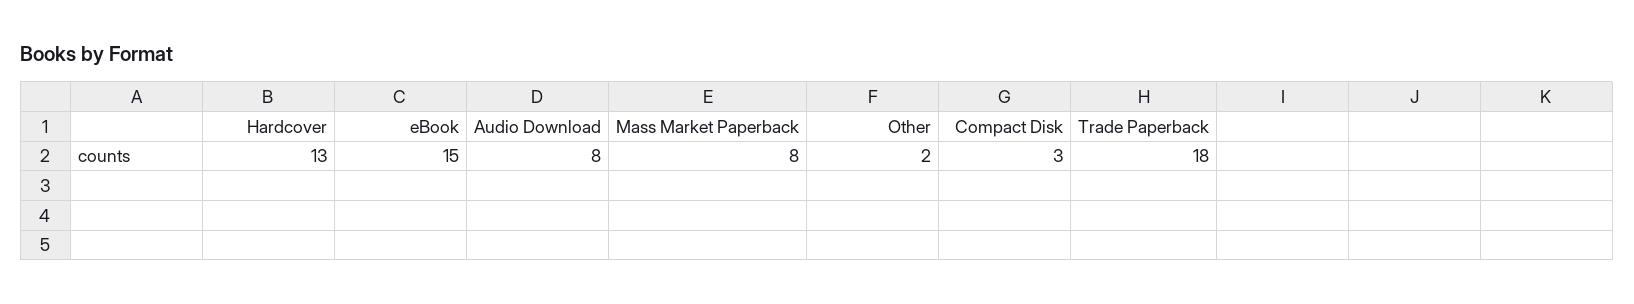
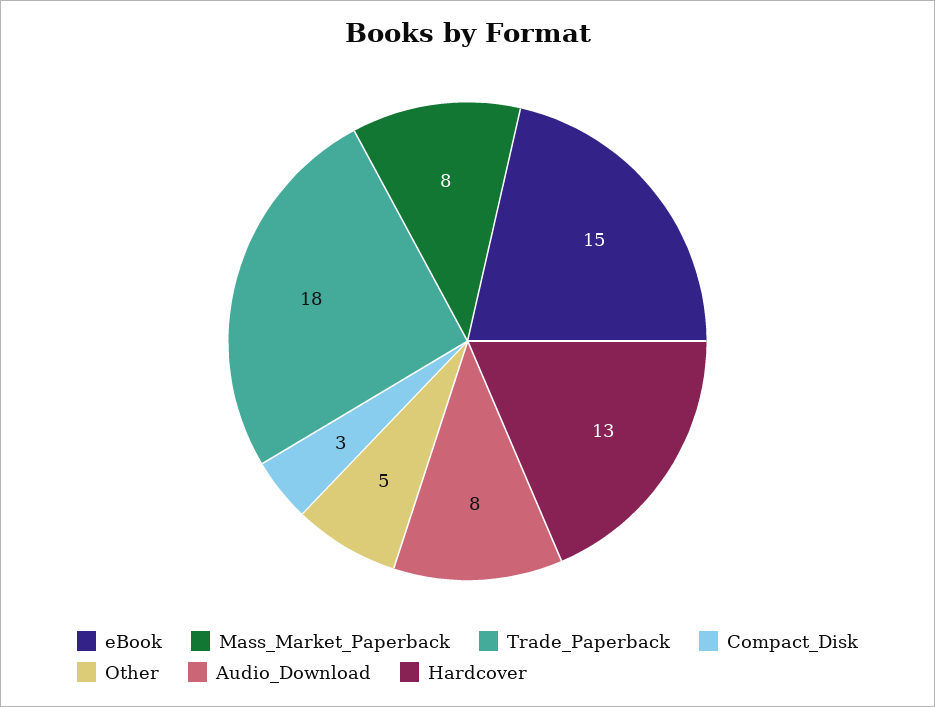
  {
    "Hardcover": 13,
    "eBook": 15,
    "Audio Download": 8,
    "Mass Market Paperback": 8,
-   "Other": 2,
+   "Other": 5,
    "Compact Disk": 3,
    "Trade Paperback": 18
  }

